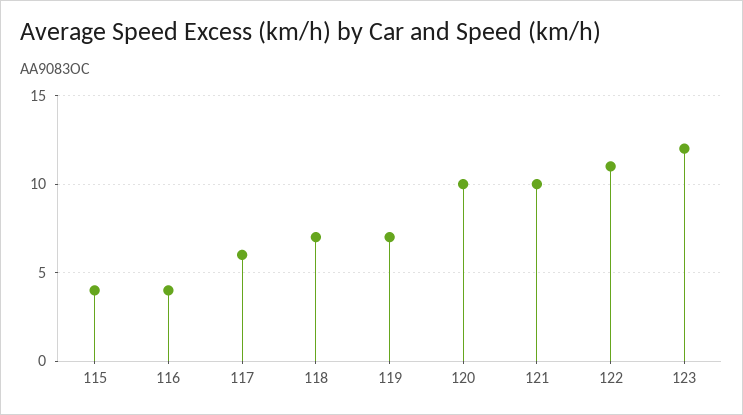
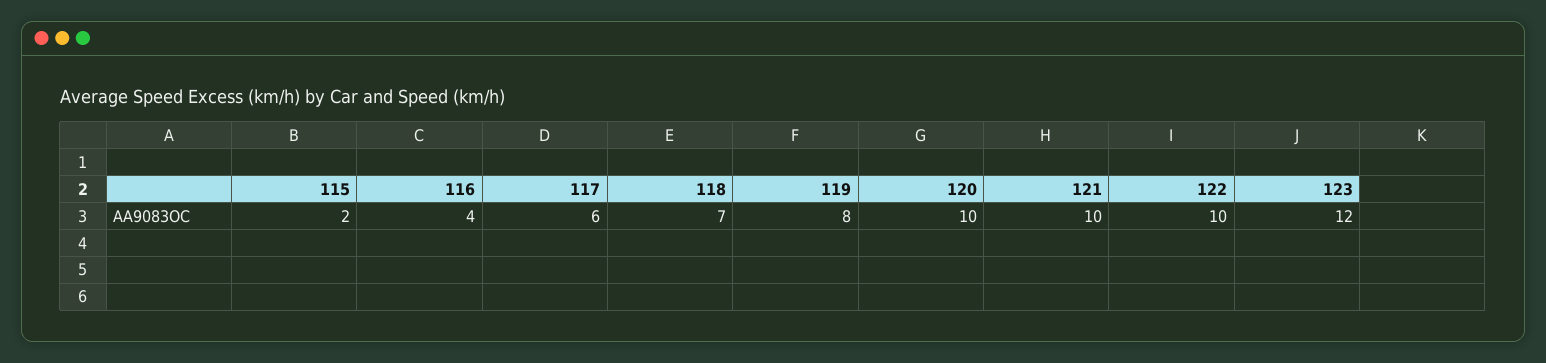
  {
-   "115": 4,
+   "115": 2,
    "116": 4,
    "117": 6,
    "118": 7,
-   "119": 7,
+   "119": 8,
    "120": 10,
    "121": 10,
-   "122": 11,
+   "122": 10,
    "123": 12
  }

